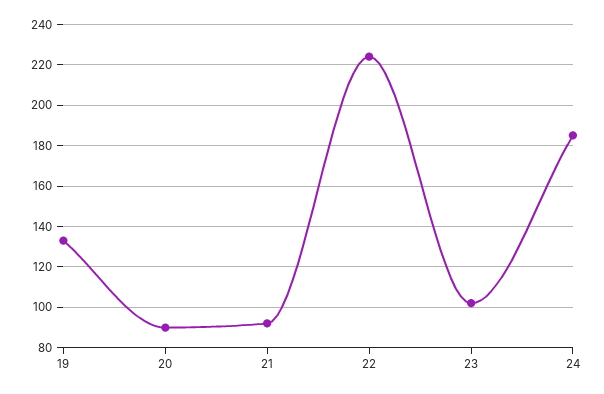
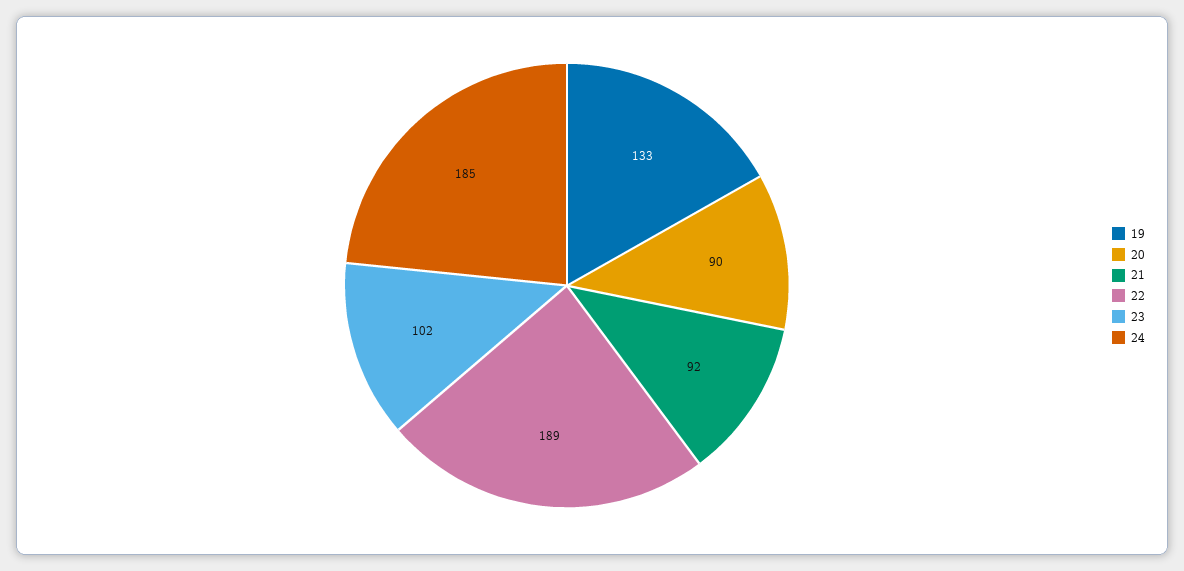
  {
    "19": 133,
    "20": 90,
    "21": 92,
-   "22": 225,
+   "22": 189,
    "23": 102,
    "24": 185
  }

